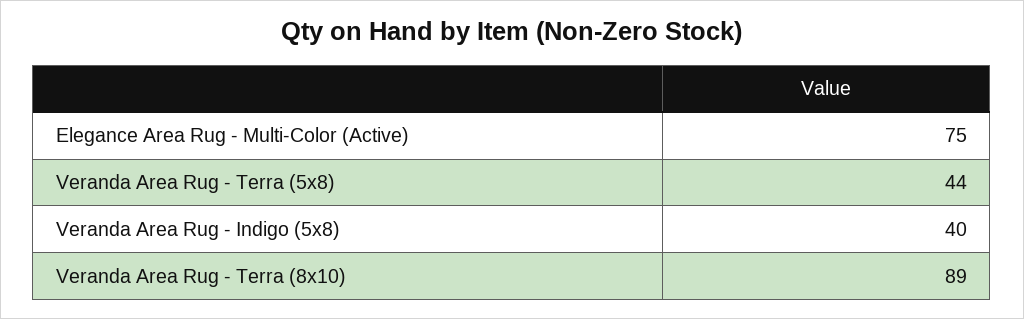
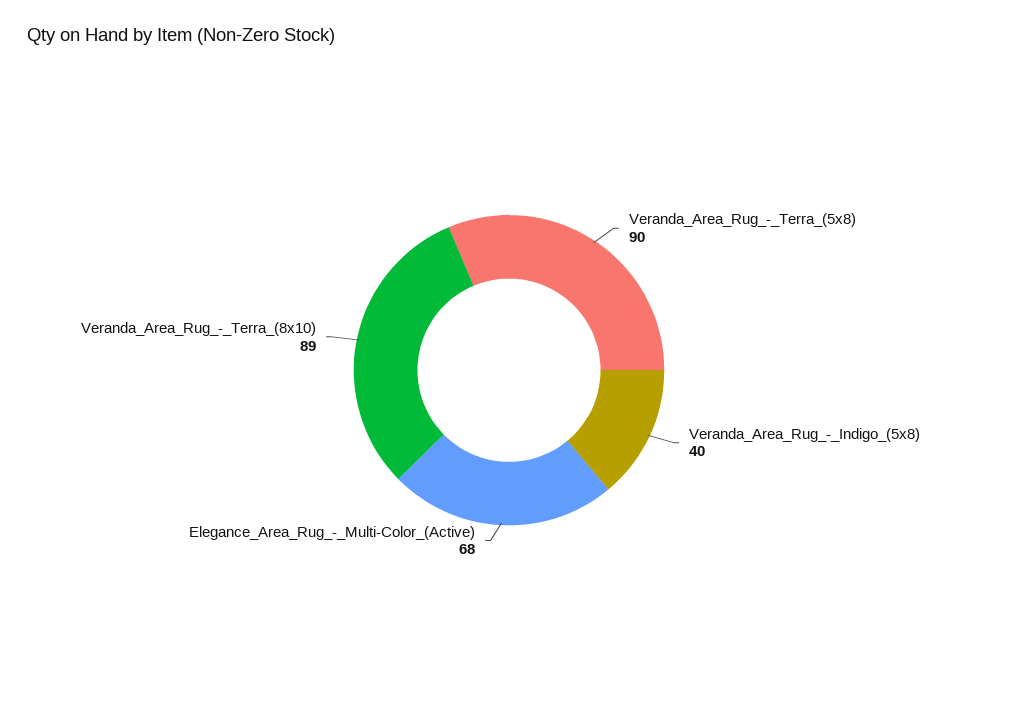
  {
-   "Elegance Area Rug - Multi-Color (Active)": 75,
+   "Elegance Area Rug - Multi-Color (Active)": 68,
-   "Veranda Area Rug - Terra (5x8)": 44,
+   "Veranda Area Rug - Terra (5x8)": 90,
    "Veranda Area Rug - Indigo (5x8)": 40,
    "Veranda Area Rug - Terra (8x10)": 89
  }

